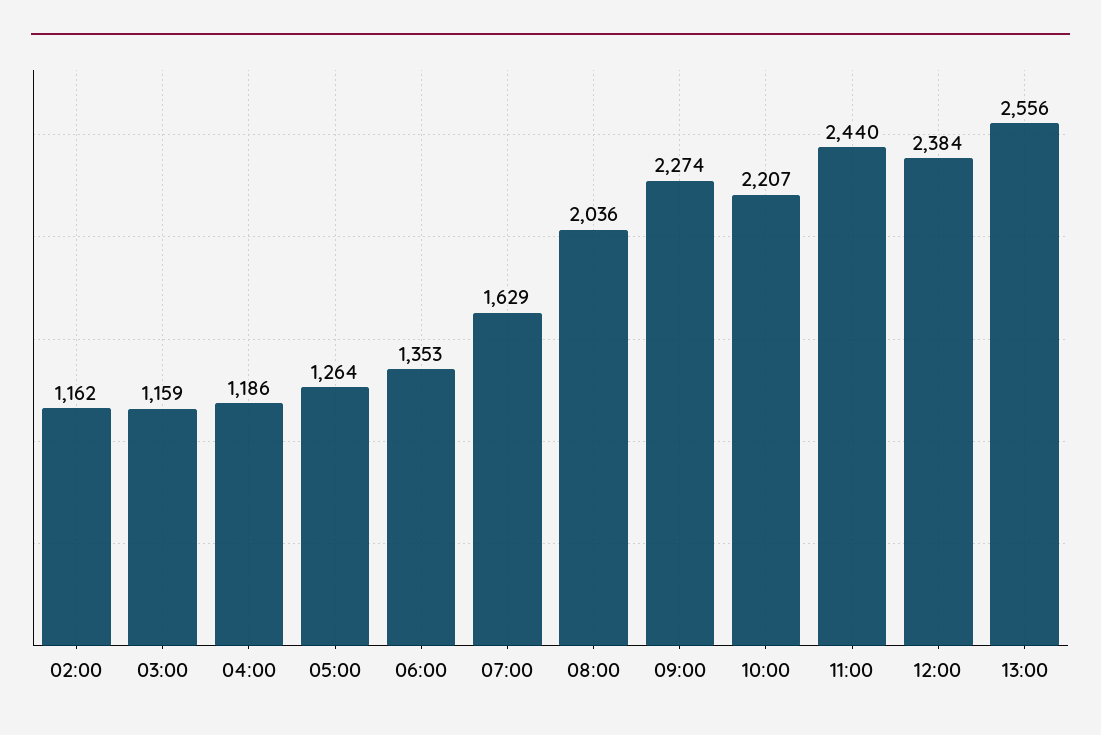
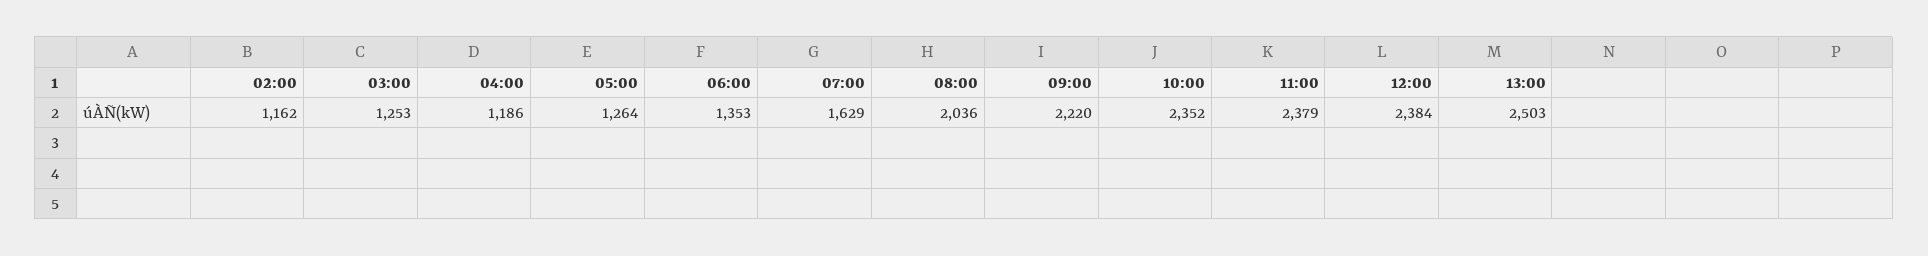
  {
    "02:00": 1162,
-   "03:00": 1159,
+   "03:00": 1253,
    "04:00": 1186,
    "05:00": 1264,
    "06:00": 1353,
    "07:00": 1629,
    "08:00": 2036,
-   "09:00": 2274,
+   "09:00": 2220,
-   "10:00": 2207,
+   "10:00": 2352,
-   "11:00": 2440,
+   "11:00": 2379,
    "12:00": 2384,
-   "13:00": 2556
+   "13:00": 2503
  }

